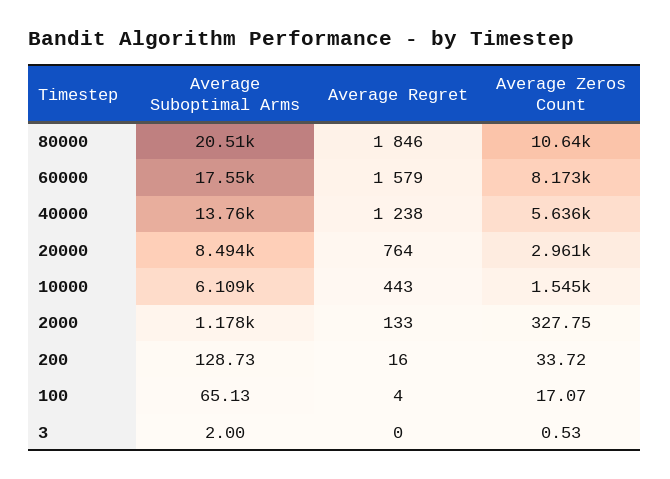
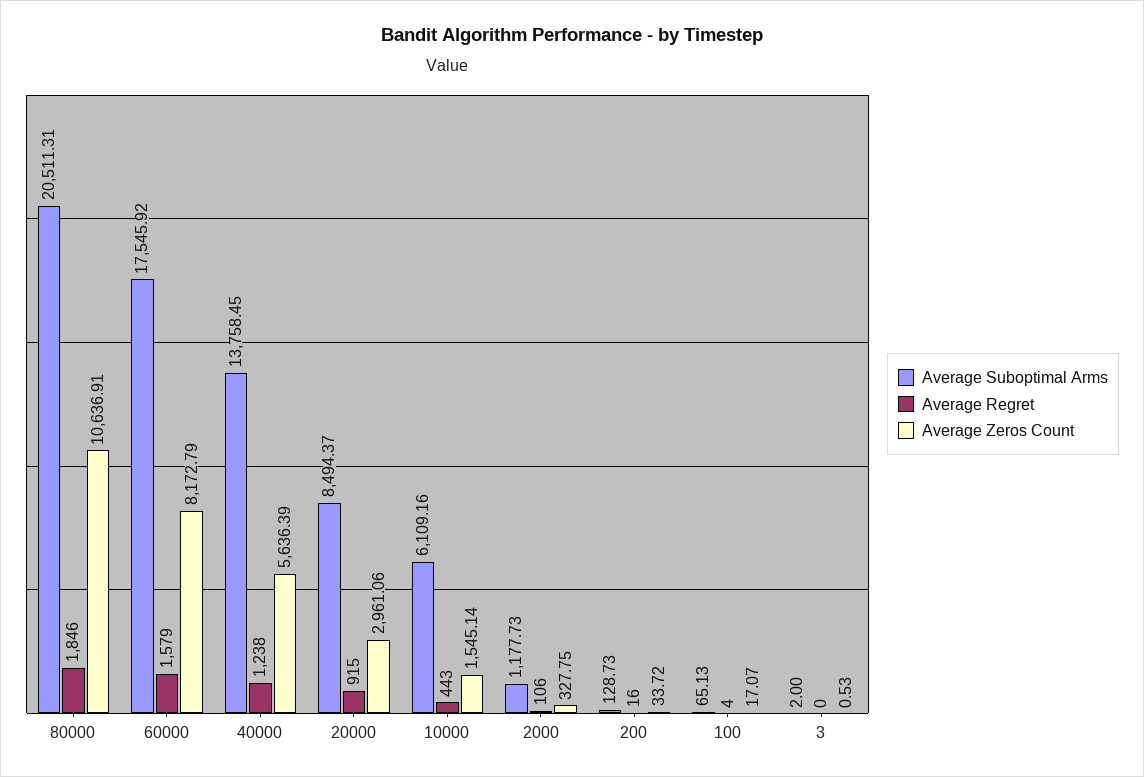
  {
    "Average Suboptimal Arms": {
      "80000": 20511.31,
      "60000": 17545.92,
      "40000": 13758.45,
      "20000": 8494.37,
      "10000": 6109.16,
      "2000": 1177.73,
      "200": 128.73,
      "100": 65.13,
      "3": 2
    },
    "Average Regret": {
      "80000": 1846,
      "60000": 1579,
      "40000": 1238,
-     "20000": 764,
+     "20000": 915,
      "10000": 443,
-     "2000": 133,
+     "2000": 106,
      "200": 16,
      "100": 4,
      "3": 0
    },
    "Average Zeros Count": {
      "80000": 10636.91,
      "60000": 8172.79,
      "40000": 5636.39,
      "20000": 2961.06,
      "10000": 1545.14,
      "2000": 327.75,
      "200": 33.72,
      "100": 17.07,
      "3": 0.53
    }
  }

